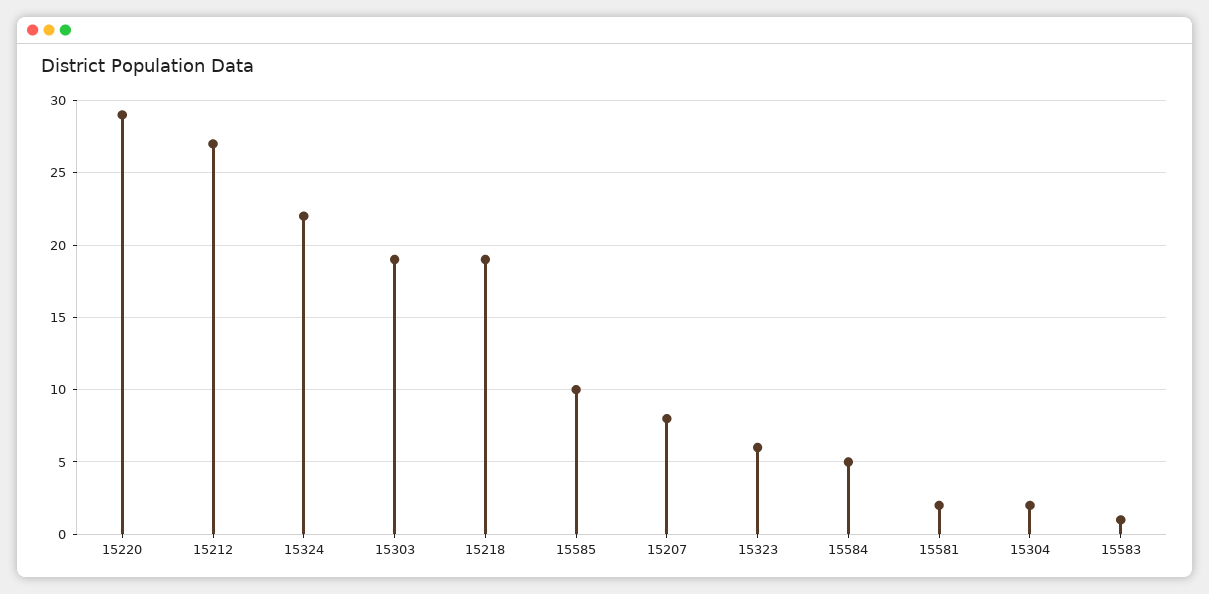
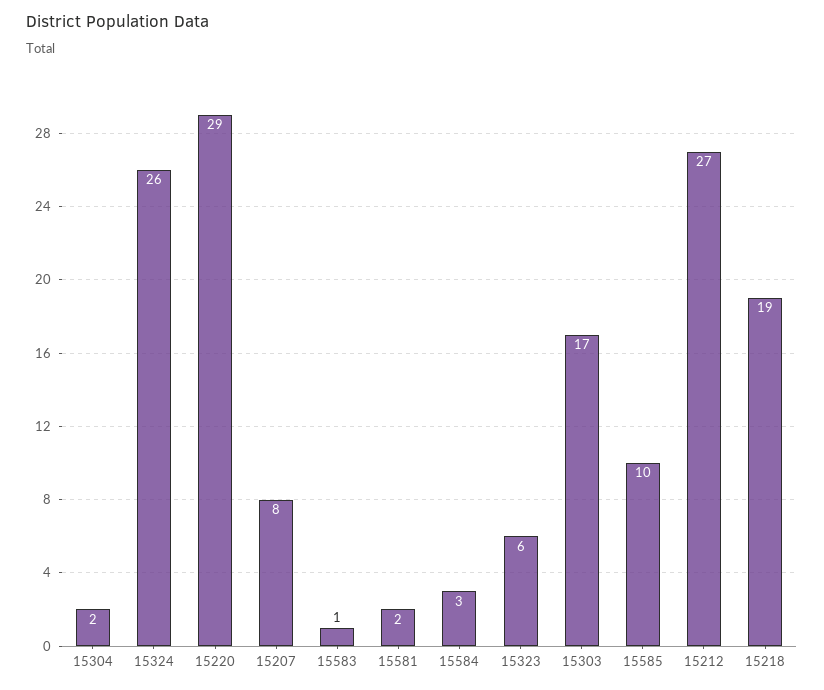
  {
    "15220": 29,
    "15212": 27,
-   "15324": 22,
+   "15324": 26,
-   "15303": 19,
+   "15303": 17,
    "15218": 19,
    "15585": 10,
    "15207": 8,
    "15323": 6,
-   "15584": 5,
+   "15584": 3,
    "15581": 2,
    "15304": 2,
    "15583": 1
  }

